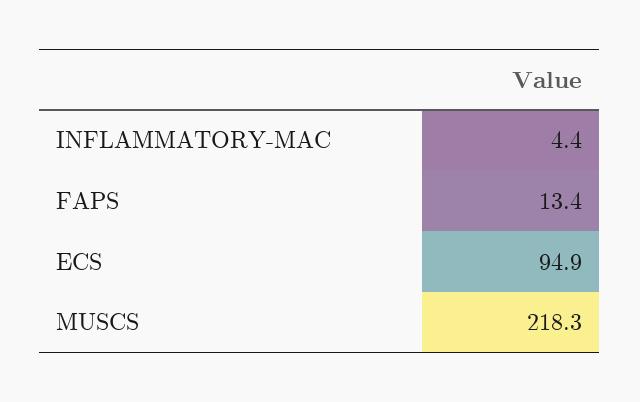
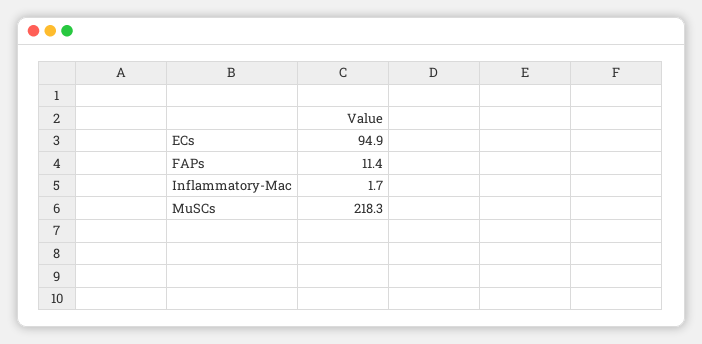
  {
-   "INFLAMMATORY-MAC": 4.4,
+   "INFLAMMATORY-MAC": 1.7,
-   "FAPS": 13.4,
+   "FAPS": 11.4,
    "ECS": 94.9,
    "MUSCS": 218.3
  }

